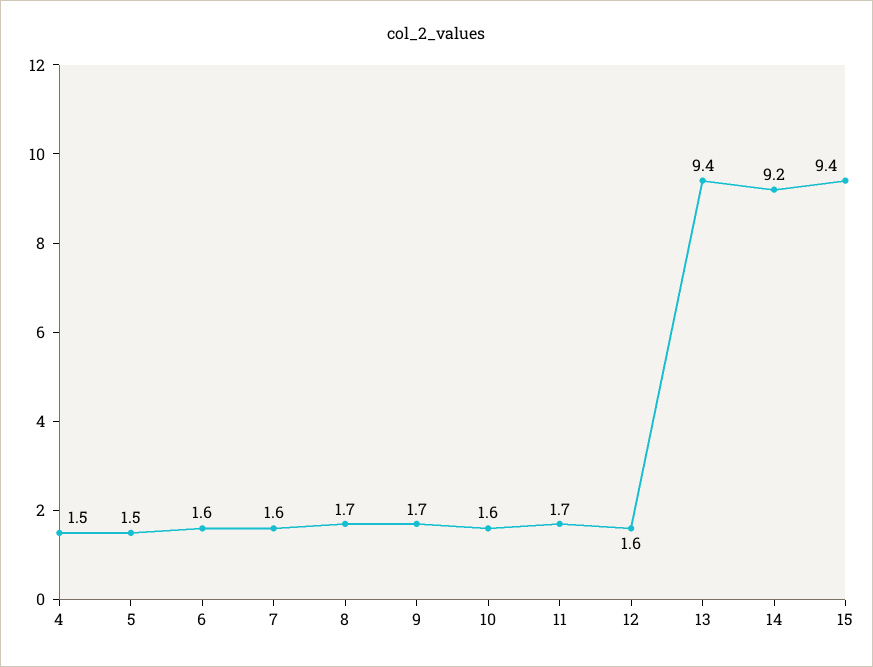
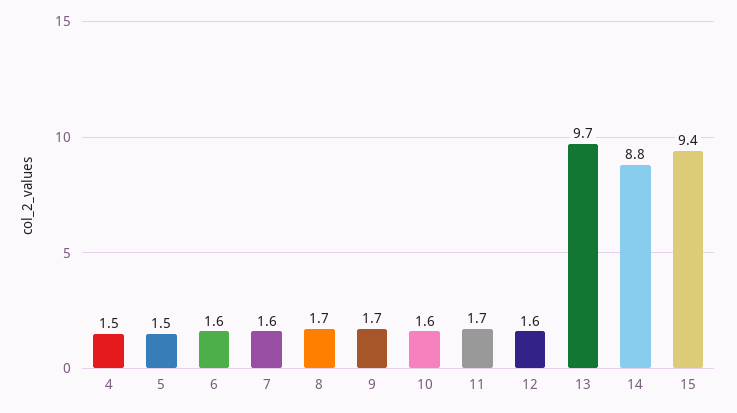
  {
    "4": 1.5,
    "5": 1.5,
    "6": 1.6,
    "7": 1.6,
    "8": 1.7,
    "9": 1.7,
    "10": 1.6,
    "11": 1.7,
    "12": 1.6,
-   "13": 9.4,
+   "13": 9.7,
-   "14": 9.2,
+   "14": 8.8,
    "15": 9.4
  }

